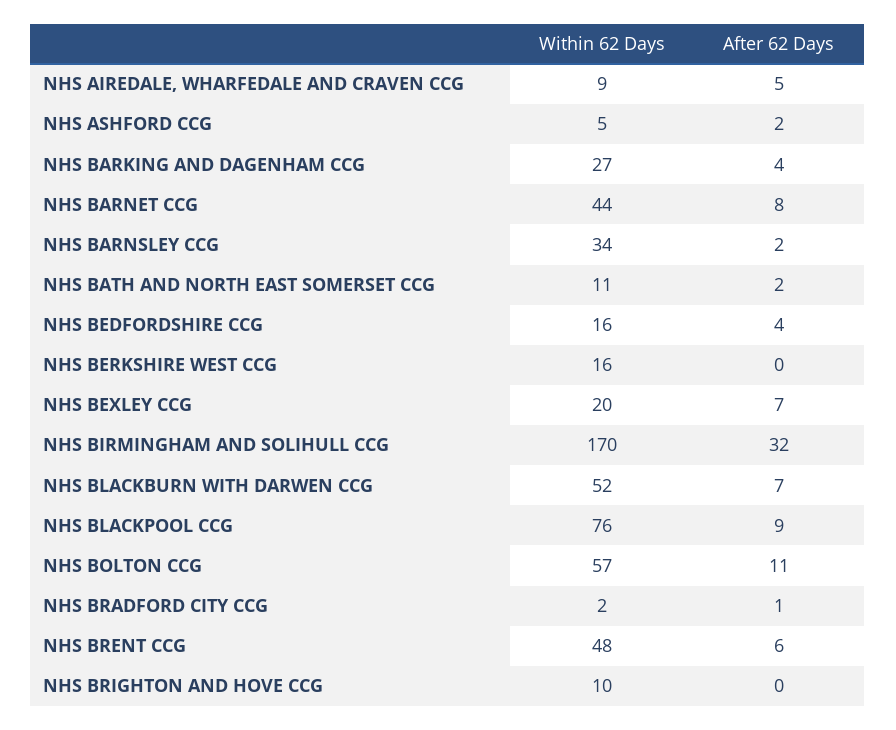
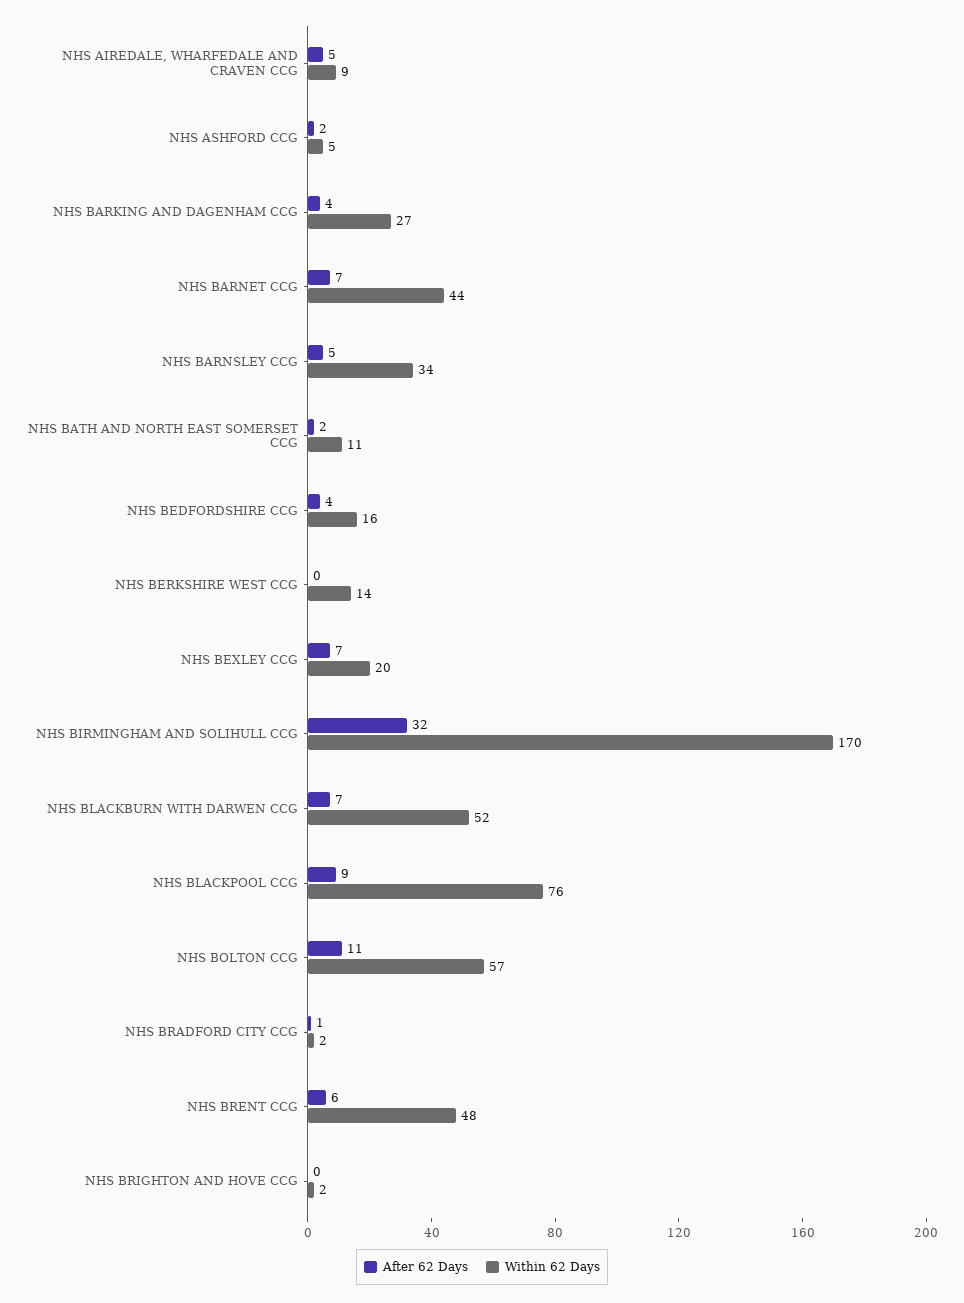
  {
    "Within 62 Days": {
      "NHS AIREDALE, WHARFEDALE AND CRAVEN CCG": 9,
      "NHS ASHFORD CCG": 5,
      "NHS BARKING AND DAGENHAM CCG": 27,
      "NHS BARNET CCG": 44,
      "NHS BARNSLEY CCG": 34,
      "NHS BATH AND NORTH EAST SOMERSET CCG": 11,
      "NHS BEDFORDSHIRE CCG": 16,
-     "NHS BERKSHIRE WEST CCG": 16,
+     "NHS BERKSHIRE WEST CCG": 14,
      "NHS BEXLEY CCG": 20,
      "NHS BIRMINGHAM AND SOLIHULL CCG": 170,
      "NHS BLACKBURN WITH DARWEN CCG": 52,
      "NHS BLACKPOOL CCG": 76,
      "NHS BOLTON CCG": 57,
      "NHS BRADFORD CITY CCG": 2,
      "NHS BRENT CCG": 48,
-     "NHS BRIGHTON AND HOVE CCG": 10
+     "NHS BRIGHTON AND HOVE CCG": 2
    },
    "After 62 Days": {
      "NHS AIREDALE, WHARFEDALE AND CRAVEN CCG": 5,
      "NHS ASHFORD CCG": 2,
      "NHS BARKING AND DAGENHAM CCG": 4,
-     "NHS BARNET CCG": 8,
+     "NHS BARNET CCG": 7,
-     "NHS BARNSLEY CCG": 2,
+     "NHS BARNSLEY CCG": 5,
      "NHS BATH AND NORTH EAST SOMERSET CCG": 2,
      "NHS BEDFORDSHIRE CCG": 4,
      "NHS BERKSHIRE WEST CCG": 0,
      "NHS BEXLEY CCG": 7,
      "NHS BIRMINGHAM AND SOLIHULL CCG": 32,
      "NHS BLACKBURN WITH DARWEN CCG": 7,
      "NHS BLACKPOOL CCG": 9,
      "NHS BOLTON CCG": 11,
      "NHS BRADFORD CITY CCG": 1,
      "NHS BRENT CCG": 6,
      "NHS BRIGHTON AND HOVE CCG": 0
    }
  }

